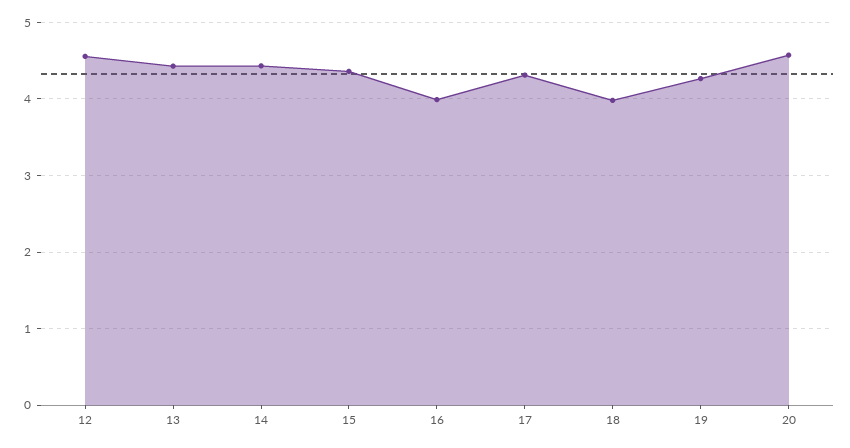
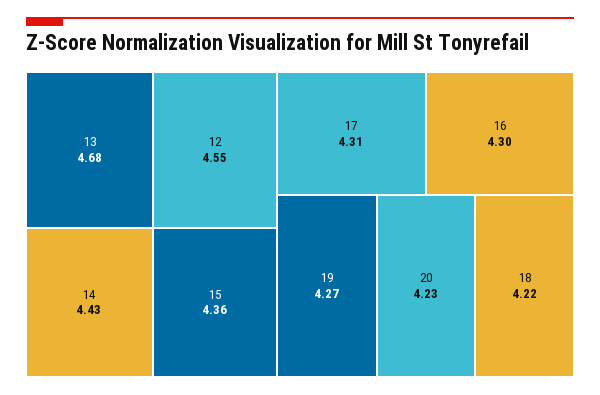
  {
    "12": 4.55,
-   "13": 4.4,
+   "13": 4.68,
    "14": 4.43,
    "15": 4.36,
-   "16": 4,
+   "16": 4.3,
    "17": 4.31,
-   "18": 4,
+   "18": 4.22,
    "19": 4.27,
-   "20": 4.6
+   "20": 4.23
  }

